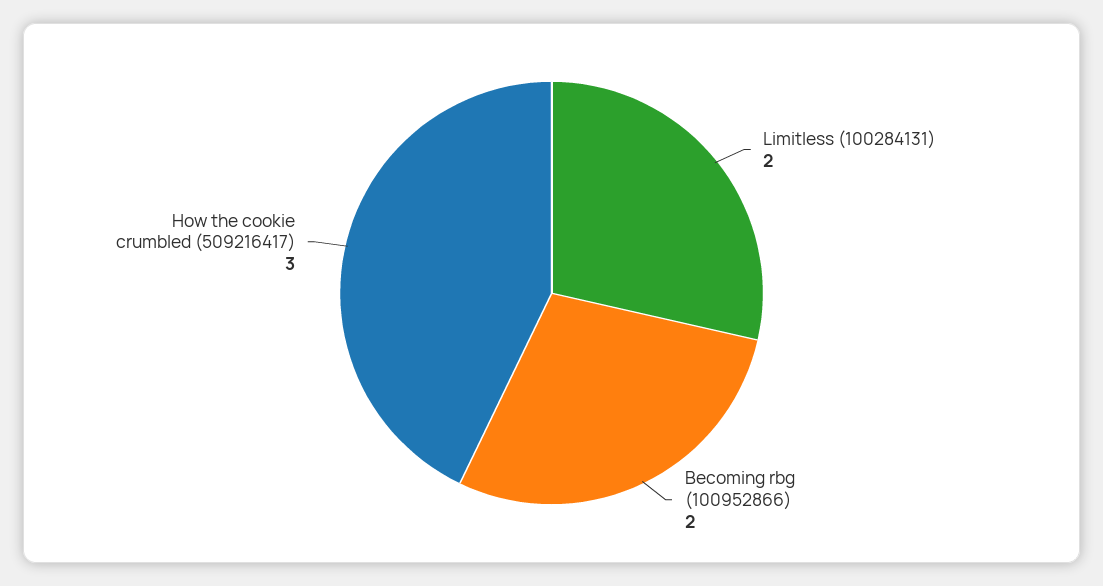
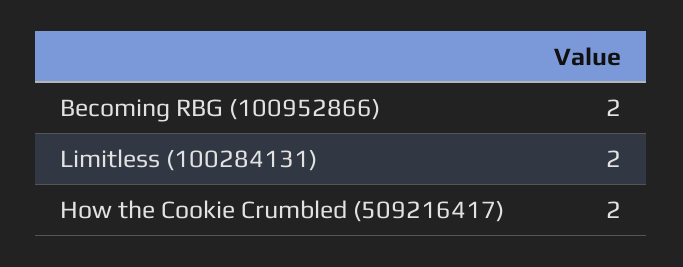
  {
    "Limitless (100284131)": 2,
    "Becoming rbg (100952866)": 2,
-   "How the cookie crumbled (509216417)": 3
+   "How the cookie crumbled (509216417)": 2
  }

